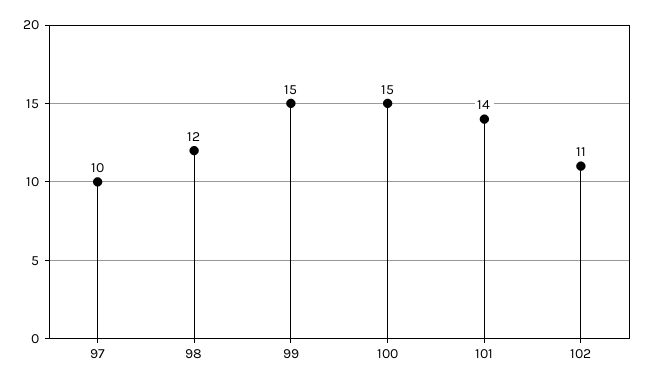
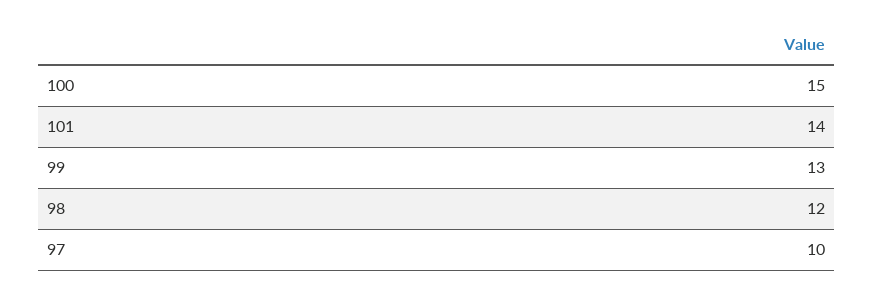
  {
    "97": 10,
    "98": 12,
-   "99": 15,
+   "99": 13,
    "100": 15,
-   "101": 14,
+   "101": 14
-   "102": 11
  }

